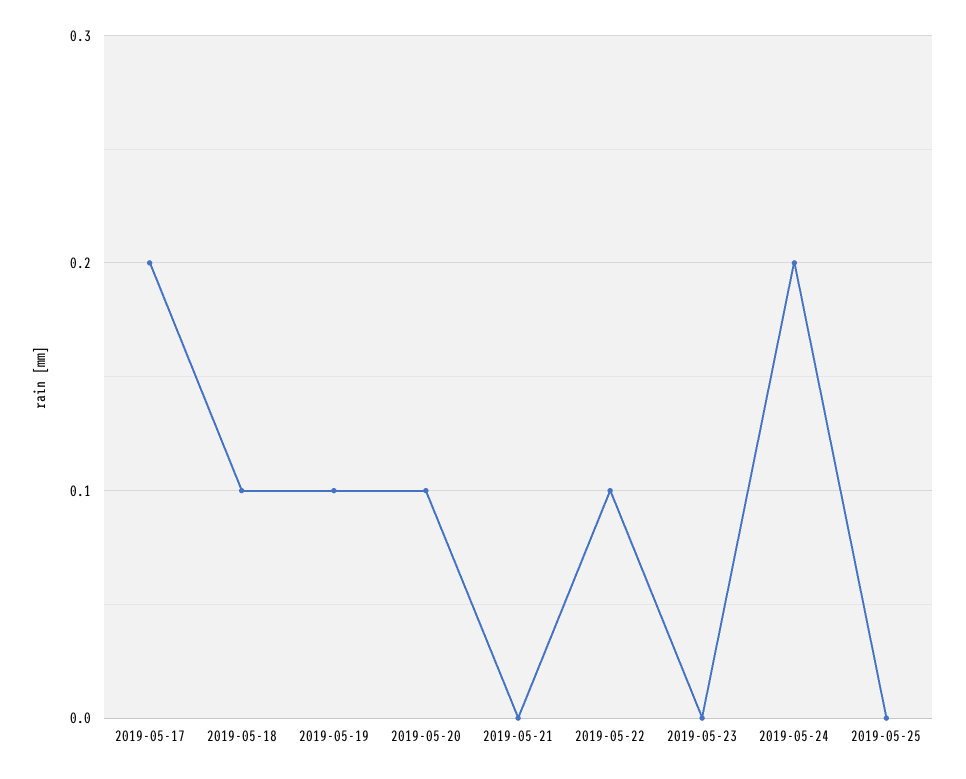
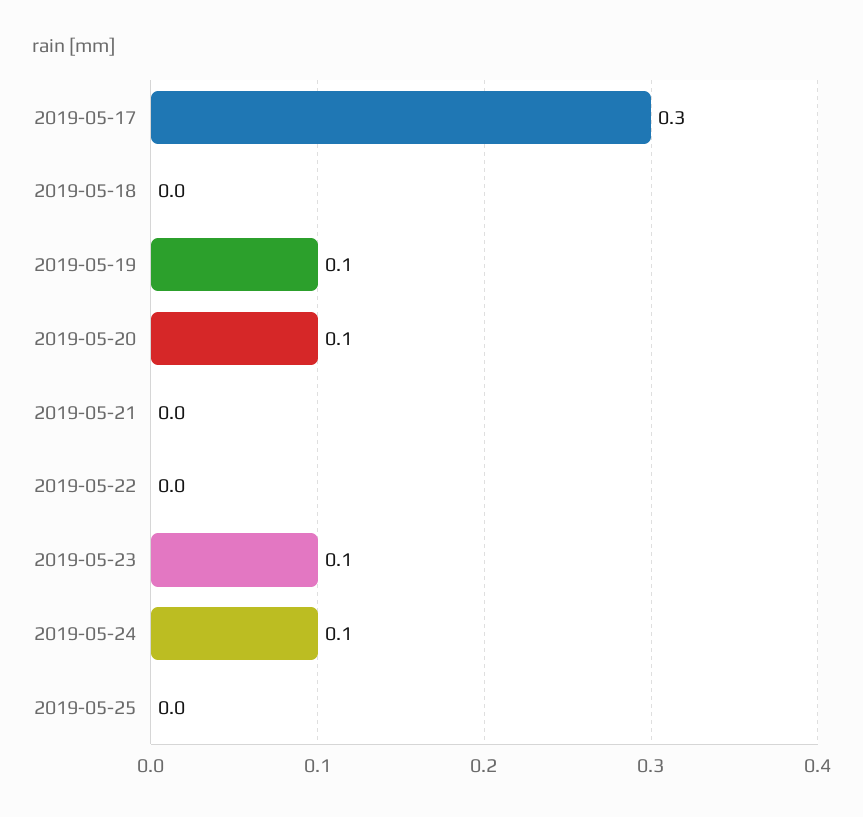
  {
-   "2019-05-17": 0.2,
+   "2019-05-17": 0.3,
-   "2019-05-18": 0.1,
+   "2019-05-18": 0,
    "2019-05-19": 0.1,
    "2019-05-20": 0.1,
    "2019-05-21": 0,
-   "2019-05-22": 0.1,
+   "2019-05-22": 0,
-   "2019-05-23": 0,
+   "2019-05-23": 0.1,
-   "2019-05-24": 0.2,
+   "2019-05-24": 0.1,
    "2019-05-25": 0
  }

